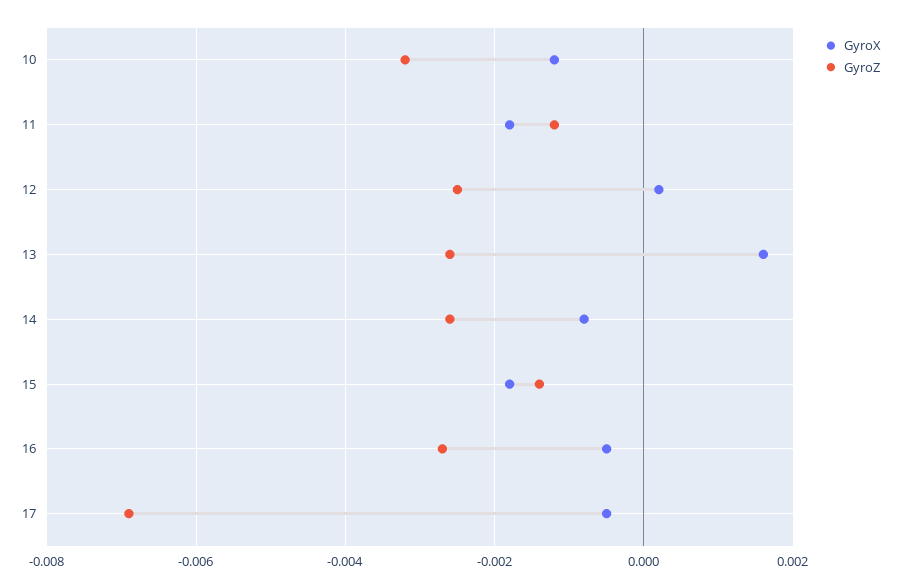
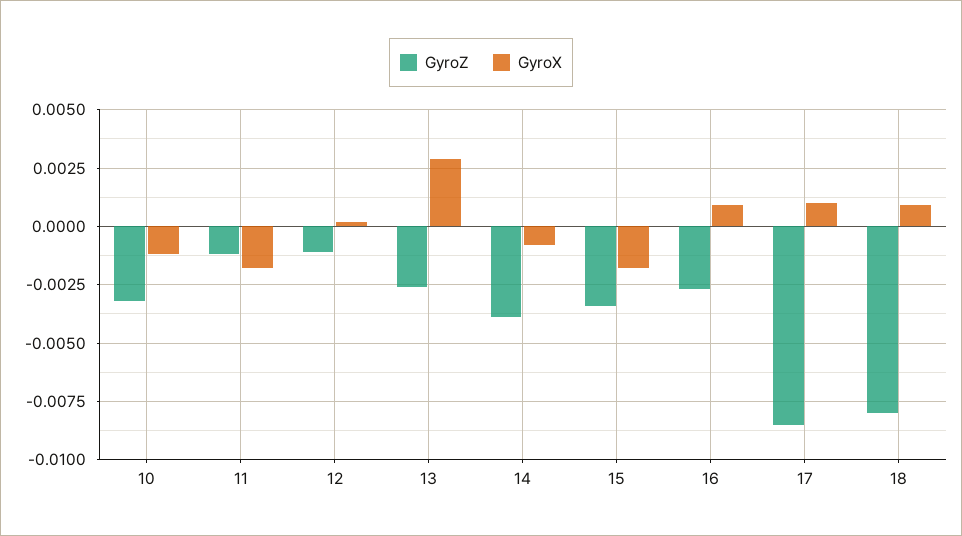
  {
    "GyroX": {
      "10": -0.001,
      "11": -0.002,
      "12": 0,
-     "13": 0.0015,
+     "13": 0.003,
      "14": -0.001,
      "15": -0.002,
-     "16": -0.0005,
+     "16": 0.001,
-     "17": -0.0005
+     "17": 0.001,
+     "18": 0.001
    },
    "GyroZ": {
      "10": -0.003,
      "11": -0.001,
-     "12": -0.0025,
+     "12": -0.001,
      "13": -0.0025,
-     "14": -0.0025,
+     "14": -0.004,
-     "15": -0.0015,
+     "15": -0.0035,
      "16": -0.0025,
-     "17": -0.007
+     "17": -0.0085,
+     "18": -0.008
    }
  }

